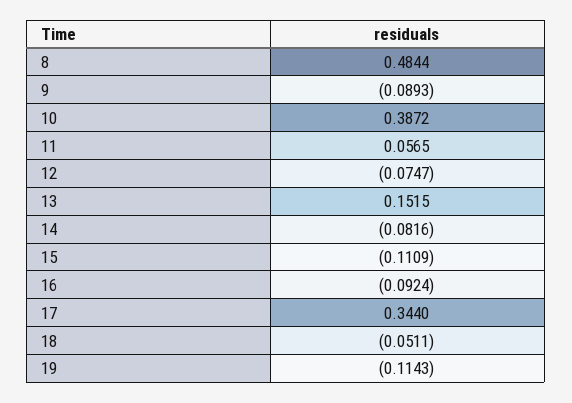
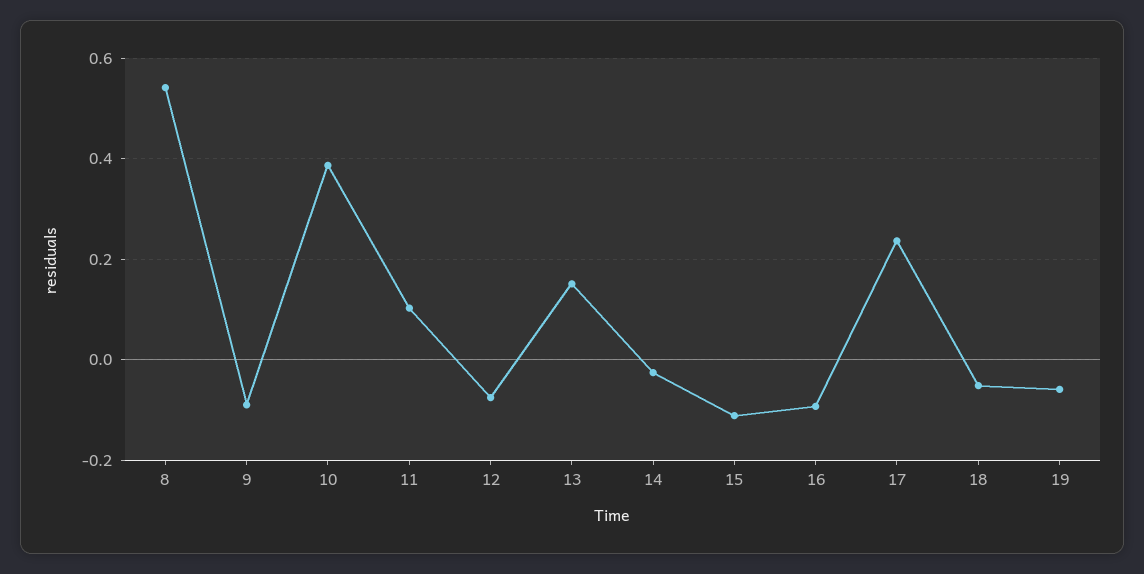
  {
-   "8": 0.4844,
+   "8": 0.54,
    "9": -0.0893,
    "10": 0.3872,
-   "11": 0.0565,
+   "11": 0.1,
    "12": -0.0747,
    "13": 0.1515,
-   "14": -0.0816,
+   "14": -0.02,
    "15": -0.1109,
    "16": -0.0924,
-   "17": 0.344,
+   "17": 0.24,
    "18": -0.0511,
-   "19": -0.1143
+   "19": -0.06
  }

